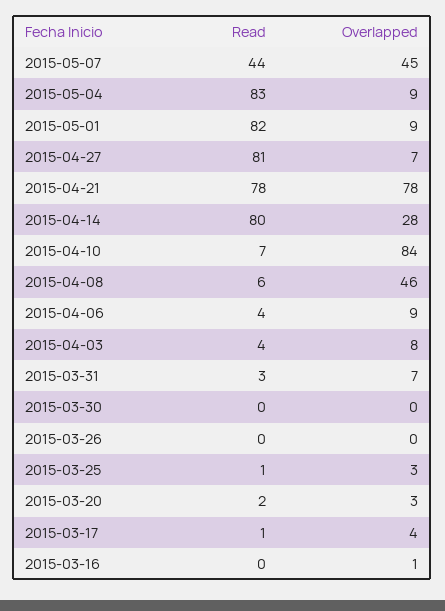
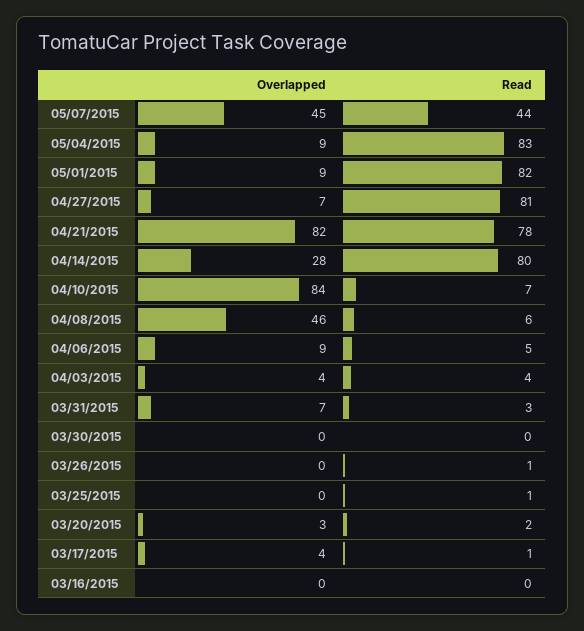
  {
    "Read": {
      "2015-05-07": 44,
      "2015-05-04": 83,
      "2015-05-01": 82,
      "2015-04-27": 81,
      "2015-04-21": 78,
      "2015-04-14": 80,
      "2015-04-10": 7,
      "2015-04-08": 6,
-     "2015-04-06": 4,
+     "2015-04-06": 5,
      "2015-04-03": 4,
      "2015-03-31": 3,
      "2015-03-30": 0,
-     "2015-03-26": 0,
+     "2015-03-26": 1,
      "2015-03-25": 1,
      "2015-03-20": 2,
      "2015-03-17": 1,
      "2015-03-16": 0
    },
    "Overlapped": {
      "2015-05-07": 45,
      "2015-05-04": 9,
      "2015-05-01": 9,
      "2015-04-27": 7,
-     "2015-04-21": 78,
+     "2015-04-21": 82,
      "2015-04-14": 28,
      "2015-04-10": 84,
      "2015-04-08": 46,
      "2015-04-06": 9,
-     "2015-04-03": 8,
+     "2015-04-03": 4,
      "2015-03-31": 7,
      "2015-03-30": 0,
      "2015-03-26": 0,
-     "2015-03-25": 3,
+     "2015-03-25": 0,
      "2015-03-20": 3,
      "2015-03-17": 4,
-     "2015-03-16": 1
+     "2015-03-16": 0
    }
  }

